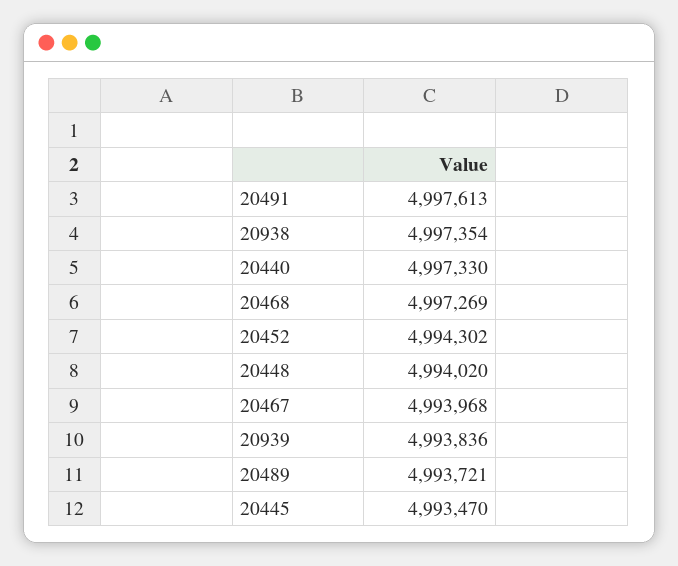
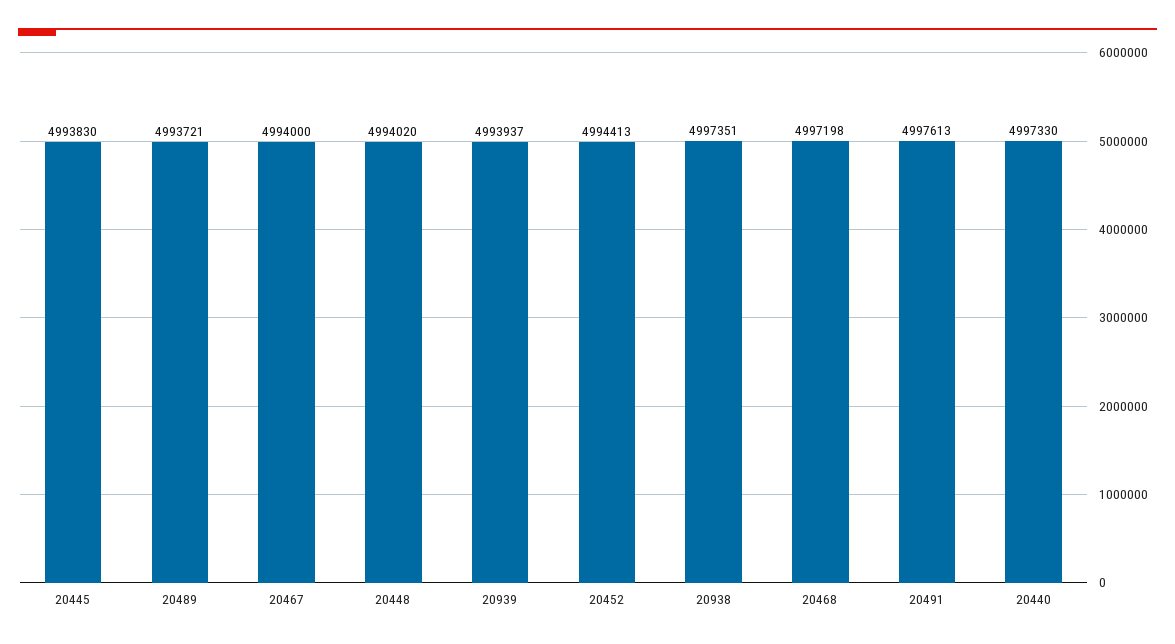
  {
    "20491": 4997613,
-   "20938": 4997354,
+   "20938": 4997351,
    "20440": 4997330,
-   "20468": 4997269,
+   "20468": 4997198,
-   "20452": 4994302,
+   "20452": 4994413,
    "20448": 4994020,
-   "20467": 4993968,
+   "20467": 4994000,
-   "20939": 4993836,
+   "20939": 4993937,
    "20489": 4993721,
-   "20445": 4993470
+   "20445": 4993830
  }

